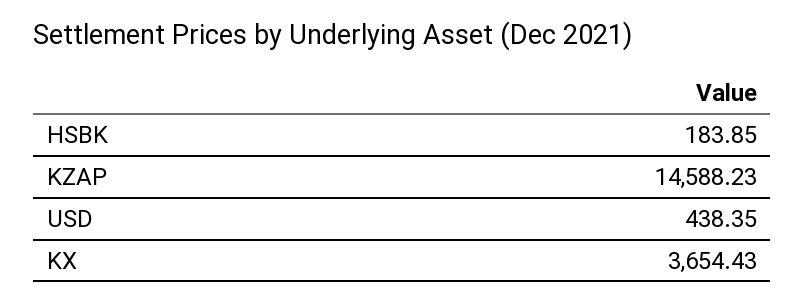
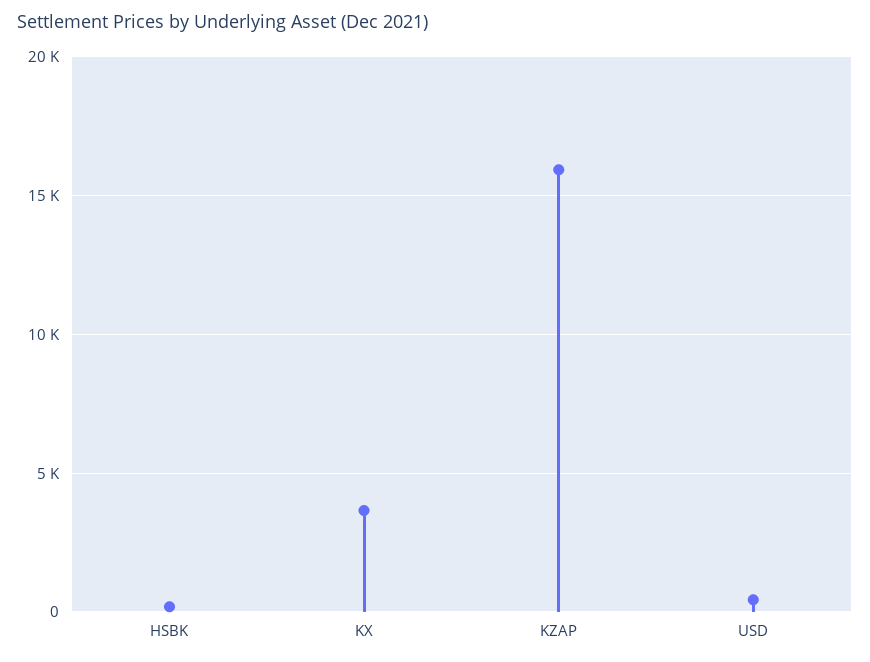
  {
    "HSBK": 183.85,
-   "KZAP": 14588.23,
+   "KZAP": 16000,
    "USD": 438.35,
    "KX": 3654.43
  }

